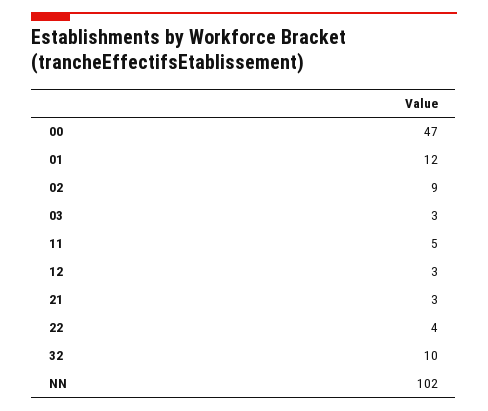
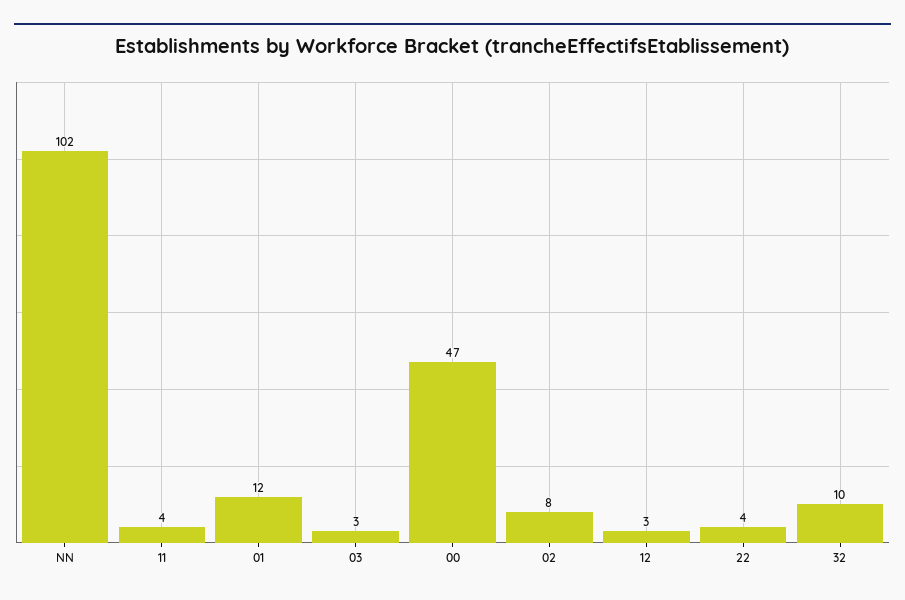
  {
    "00": 47,
    "01": 12,
-   "02": 9,
+   "02": 8,
    "03": 3,
-   "11": 5,
+   "11": 4,
    "12": 3,
-   "21": 3,
    "22": 4,
    "32": 10,
    "NN": 102
  }

